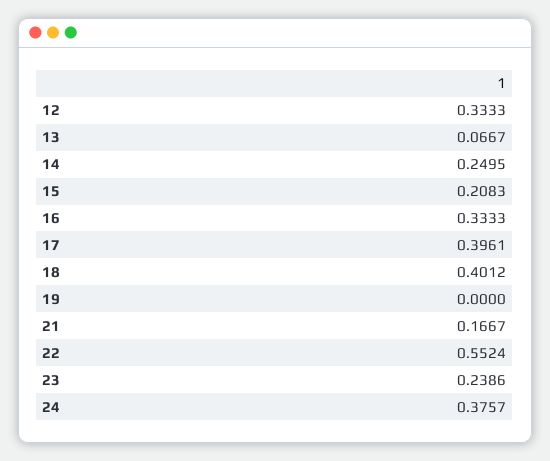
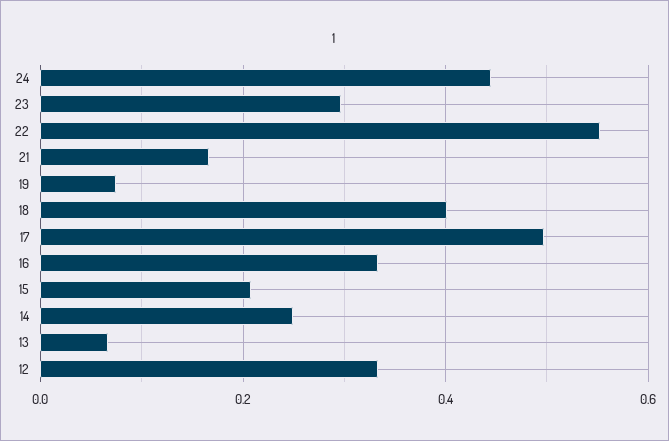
  {
    "12": 0.3333,
    "13": 0.0667,
    "14": 0.2495,
    "15": 0.2083,
    "16": 0.3333,
-   "17": 0.3961,
+   "17": 0.5,
    "18": 0.4012,
-   "19": 0,
+   "19": 0.08,
    "21": 0.1667,
    "22": 0.5524,
-   "23": 0.2386,
+   "23": 0.3,
-   "24": 0.3757
+   "24": 0.44
  }

